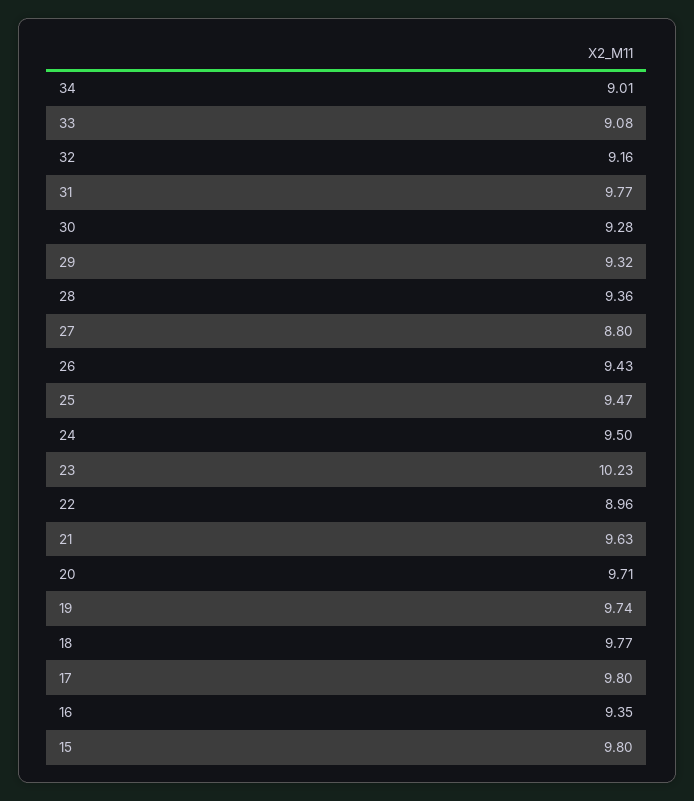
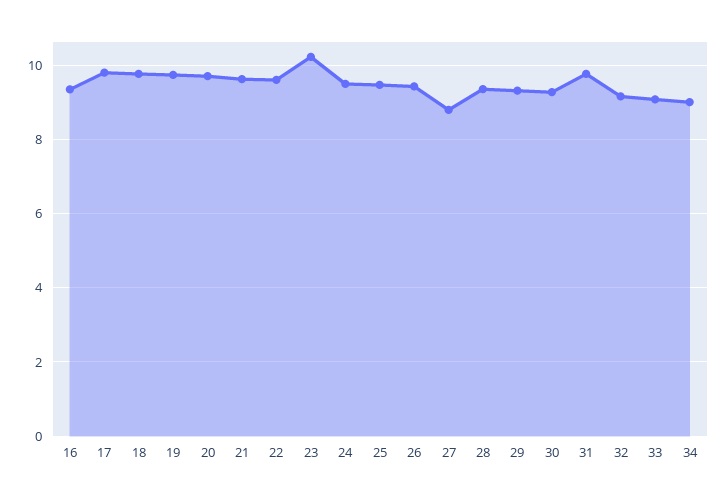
  {
    "34": 9.01,
    "33": 9.08,
    "32": 9.16,
    "31": 9.77,
    "30": 9.28,
    "29": 9.32,
    "28": 9.36,
    "27": 8.8,
    "26": 9.43,
    "25": 9.47,
    "24": 9.5,
    "23": 10.23,
-   "22": 8.96,
+   "22": 9.6,
    "21": 9.63,
    "20": 9.71,
    "19": 9.74,
    "18": 9.77,
    "17": 9.8,
-   "16": 9.35,
+   "16": 9.35
-   "15": 9.8
  }

